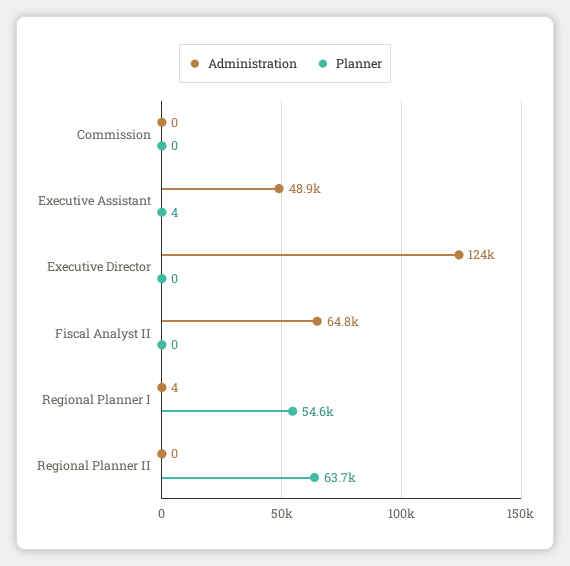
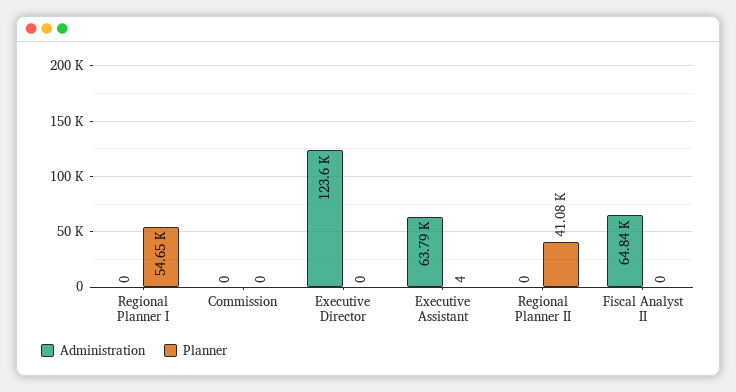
  {
    "Administration": {
      "Commission": 0,
-     "Executive Assistant": 48900,
+     "Executive Assistant": 63790,
      "Executive Director": 123600,
      "Fiscal Analyst II": 64840,
-     "Regional Planner I": 4,
+     "Regional Planner I": 0,
      "Regional Planner II": 0
    },
    "Planner": {
      "Commission": 0,
      "Executive Assistant": 4,
      "Executive Director": 0,
      "Fiscal Analyst II": 0,
      "Regional Planner I": 54650,
-     "Regional Planner II": 63700
+     "Regional Planner II": 41080
    }
  }

